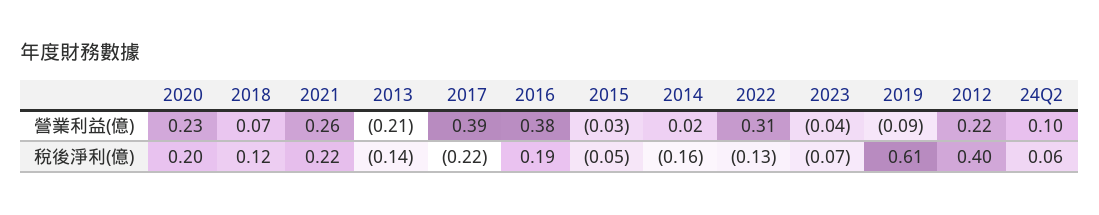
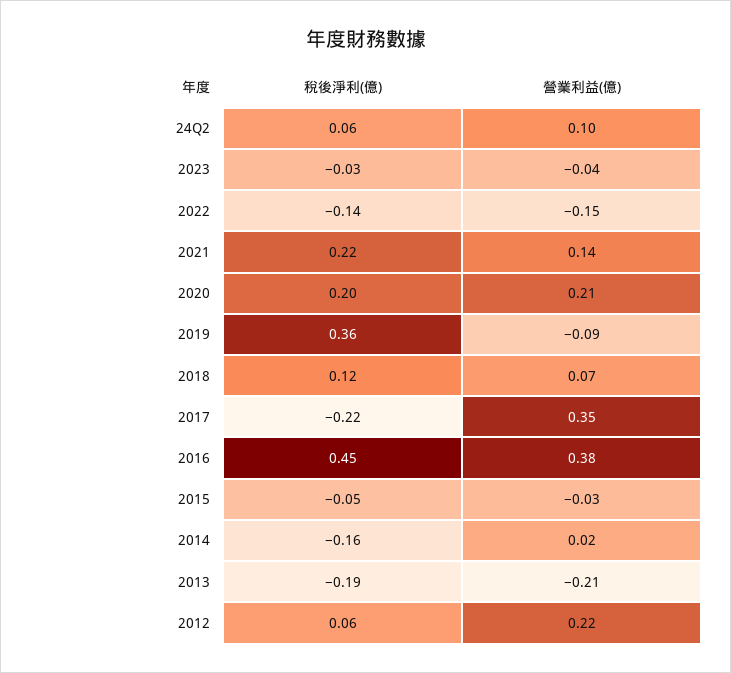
  {
    "2020": {
-     "營業利益(億)": 0.23,
+     "營業利益(億)": 0.21,
      "稅後淨利(億)": 0.2
    },
    "2018": {
      "營業利益(億)": 0.07,
      "稅後淨利(億)": 0.12
    },
    "2021": {
-     "營業利益(億)": 0.26,
+     "營業利益(億)": 0.14,
      "稅後淨利(億)": 0.22
    },
    "2013": {
      "營業利益(億)": -0.21,
-     "稅後淨利(億)": -0.14
+     "稅後淨利(億)": -0.19
    },
    "2017": {
-     "營業利益(億)": 0.39,
+     "營業利益(億)": 0.35,
      "稅後淨利(億)": -0.22
    },
    "2016": {
      "營業利益(億)": 0.38,
-     "稅後淨利(億)": 0.19
+     "稅後淨利(億)": 0.45
    },
    "2015": {
      "營業利益(億)": -0.03,
      "稅後淨利(億)": -0.05
    },
    "2014": {
      "營業利益(億)": 0.02,
      "稅後淨利(億)": -0.16
    },
    "2022": {
-     "營業利益(億)": 0.31,
+     "營業利益(億)": -0.15,
-     "稅後淨利(億)": -0.13
+     "稅後淨利(億)": -0.14
    },
    "2023": {
      "營業利益(億)": -0.04,
-     "稅後淨利(億)": -0.07
+     "稅後淨利(億)": -0.03
    },
    "2019": {
      "營業利益(億)": -0.09,
-     "稅後淨利(億)": 0.61
+     "稅後淨利(億)": 0.36
    },
    "2012": {
      "營業利益(億)": 0.22,
-     "稅後淨利(億)": 0.4
+     "稅後淨利(億)": 0.06
    },
    "24Q2": {
      "營業利益(億)": 0.1,
      "稅後淨利(億)": 0.06
    }
  }

